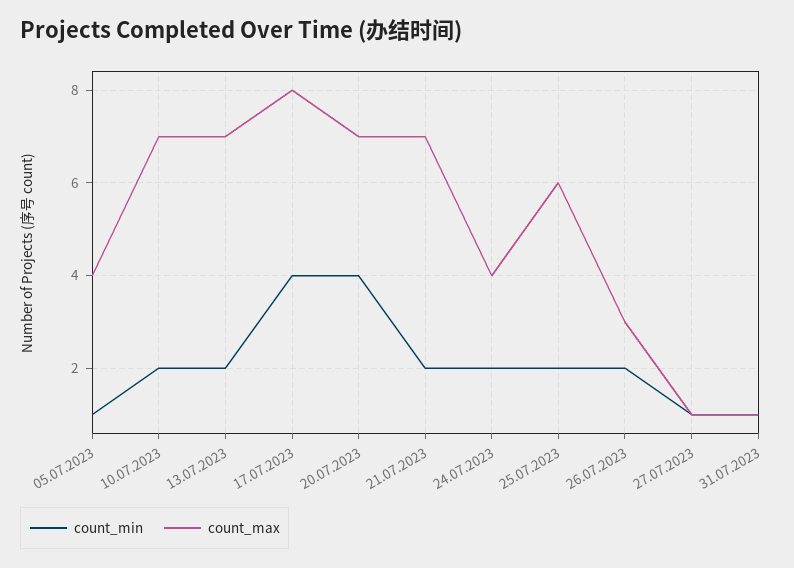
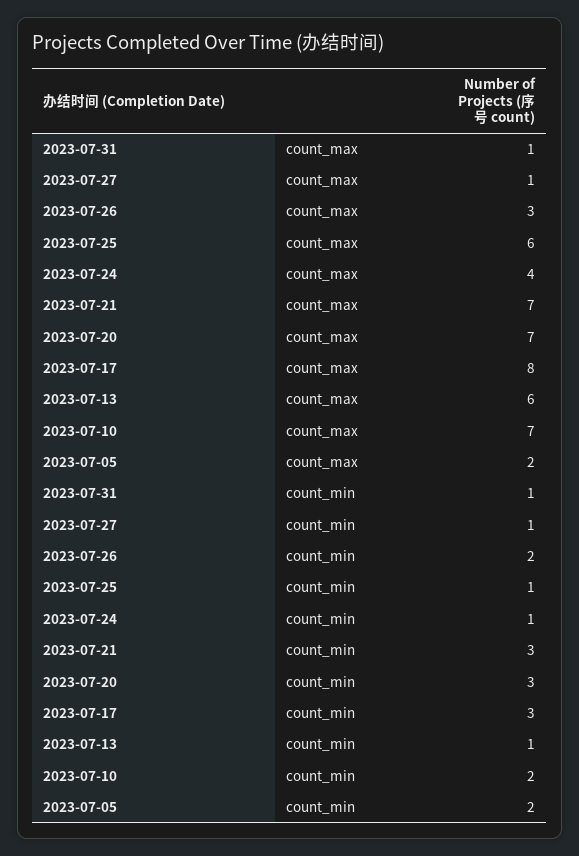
  {
    "count_min": {
-     "05.07.2023": 1,
+     "05.07.2023": 2,
      "10.07.2023": 2,
-     "13.07.2023": 2,
+     "13.07.2023": 1,
-     "17.07.2023": 4,
+     "17.07.2023": 3,
-     "20.07.2023": 4,
+     "20.07.2023": 3,
-     "21.07.2023": 2,
+     "21.07.2023": 3,
-     "24.07.2023": 2,
+     "24.07.2023": 1,
-     "25.07.2023": 2,
+     "25.07.2023": 1,
      "26.07.2023": 2,
      "27.07.2023": 1,
      "31.07.2023": 1
    },
    "count_max": {
-     "05.07.2023": 4,
+     "05.07.2023": 2,
      "10.07.2023": 7,
-     "13.07.2023": 7,
+     "13.07.2023": 6,
      "17.07.2023": 8,
      "20.07.2023": 7,
      "21.07.2023": 7,
      "24.07.2023": 4,
      "25.07.2023": 6,
      "26.07.2023": 3,
      "27.07.2023": 1,
      "31.07.2023": 1
    }
  }

